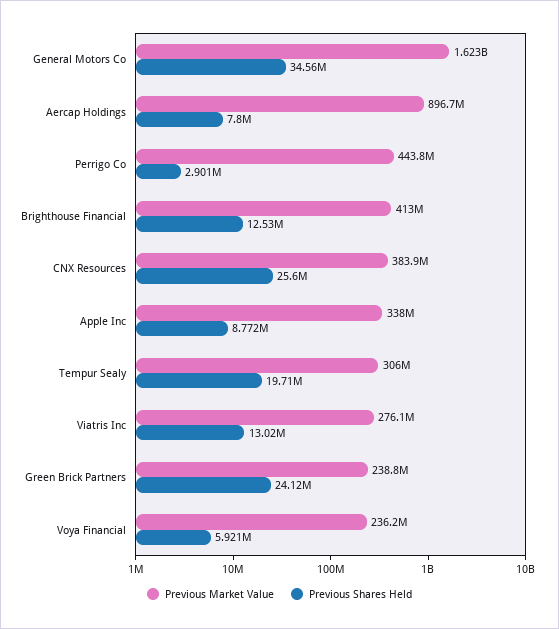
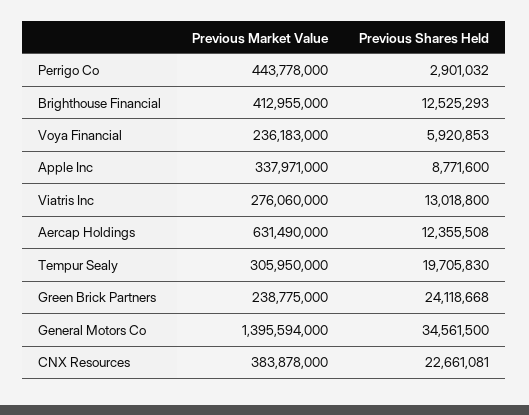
  {
    "Previous Market Value": {
-     "General Motors Co": 1623000000,
+     "General Motors Co": 1395594000,
-     "Aercap Holdings": 896700000,
+     "Aercap Holdings": 631490000,
      "Perrigo Co": 443778000,
      "Brighthouse Financial": 412955000,
      "CNX Resources": 383878000,
      "Apple Inc": 337971000,
      "Tempur Sealy": 305950000,
      "Viatris Inc": 276060000,
      "Green Brick Partners": 238775000,
      "Voya Financial": 236183000
    },
    "Previous Shares Held": {
      "General Motors Co": 34561500,
-     "Aercap Holdings": 7800000,
+     "Aercap Holdings": 12355508,
      "Perrigo Co": 2901032,
      "Brighthouse Financial": 12525293,
-     "CNX Resources": 25600000,
+     "CNX Resources": 22661081,
      "Apple Inc": 8771600,
      "Tempur Sealy": 19705830,
      "Viatris Inc": 13018800,
      "Green Brick Partners": 24118668,
      "Voya Financial": 5920853
    }
  }

